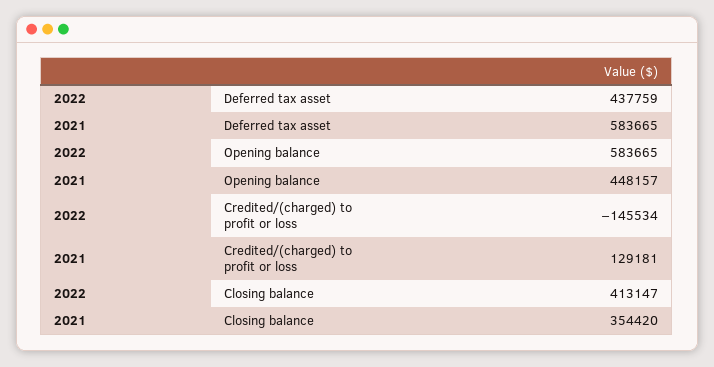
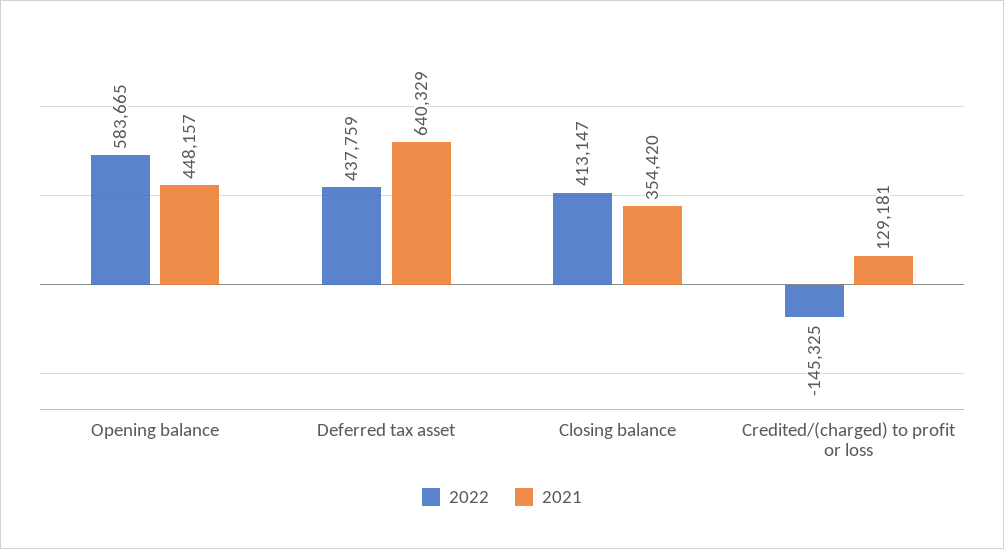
  {
    "2022": {
      "Deferred tax asset": 437759,
      "Opening balance": 583665,
-     "Credited/(charged) to profit or loss": -145534,
+     "Credited/(charged) to profit or loss": -145325,
      "Closing balance": 413147
    },
    "2021": {
-     "Deferred tax asset": 583665,
+     "Deferred tax asset": 640329,
      "Opening balance": 448157,
      "Credited/(charged) to profit or loss": 129181,
      "Closing balance": 354420
    }
  }

